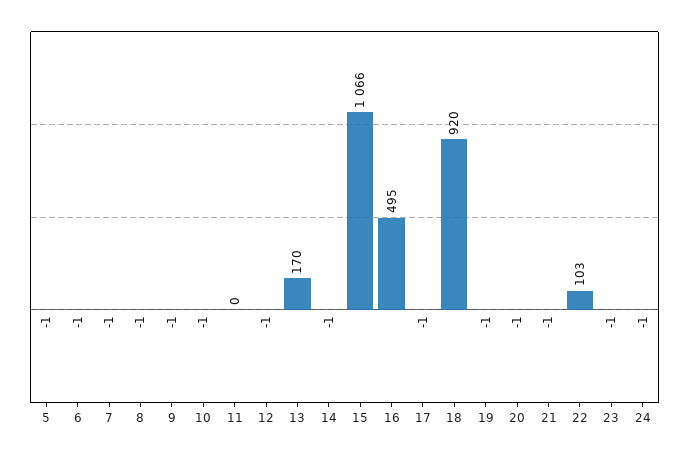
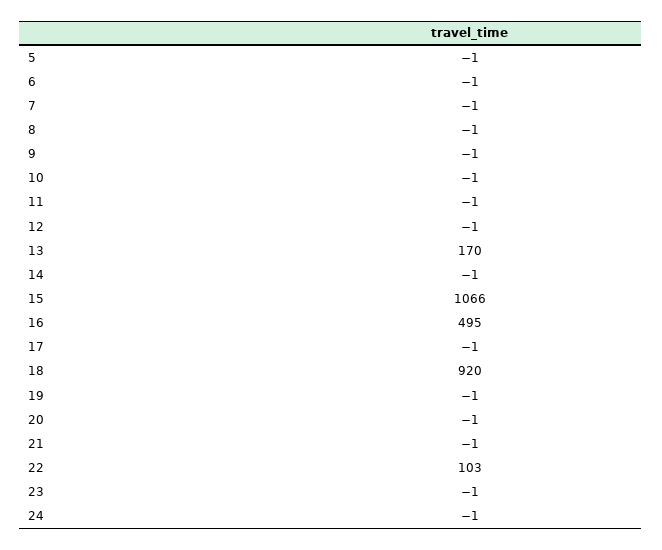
  {
    "5": -1,
    "6": -1,
    "7": -1,
    "8": -1,
    "9": -1,
    "10": -1,
-   "11": 0,
+   "11": -1,
    "12": -1,
    "13": 170,
    "14": -1,
    "15": 1066,
    "16": 495,
    "17": -1,
    "18": 920,
    "19": -1,
    "20": -1,
    "21": -1,
    "22": 103,
    "23": -1,
    "24": -1
  }

